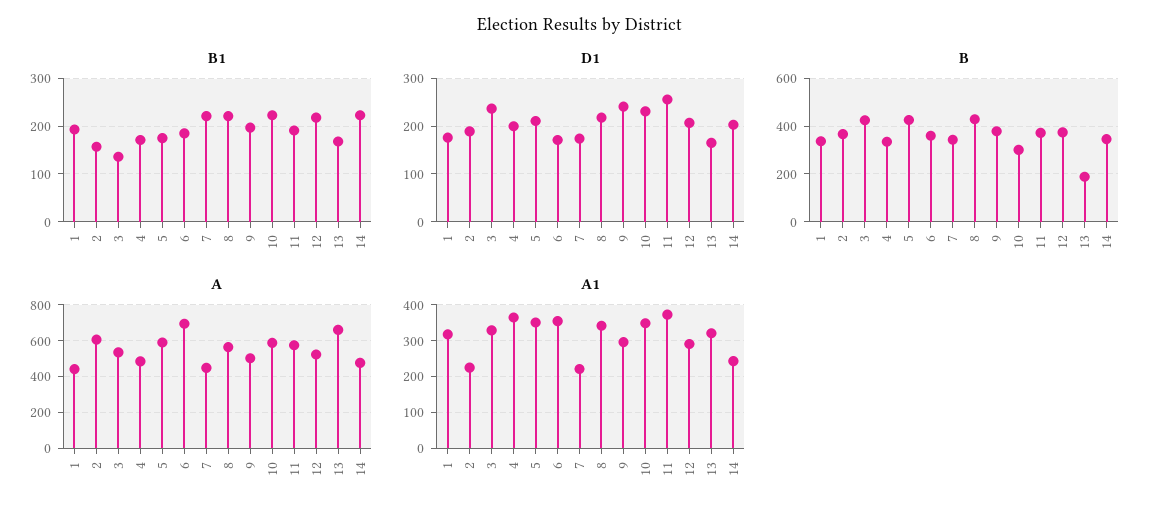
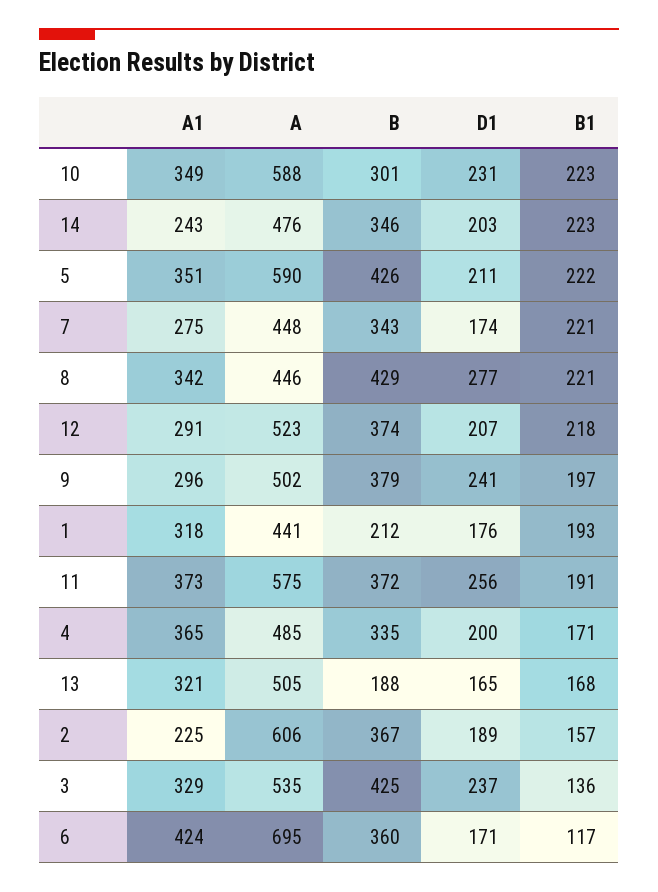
  {
    "B1": {
      "1": 193,
      "2": 157,
      "3": 136,
      "4": 171,
-     "5": 180,
+     "5": 222,
-     "6": 180,
+     "6": 117,
      "7": 221,
      "8": 221,
      "9": 197,
      "10": 223,
      "11": 191,
      "12": 218,
      "13": 168,
      "14": 223
    },
    "D1": {
      "1": 176,
      "2": 189,
      "3": 237,
      "4": 200,
      "5": 211,
      "6": 171,
      "7": 174,
-     "8": 220,
+     "8": 277,
      "9": 241,
      "10": 231,
      "11": 256,
      "12": 207,
      "13": 165,
      "14": 203
    },
    "B": {
-     "1": 350,
+     "1": 212,
      "2": 367,
      "3": 425,
      "4": 335,
      "5": 426,
      "6": 360,
      "7": 343,
      "8": 429,
      "9": 379,
      "10": 301,
      "11": 372,
      "12": 374,
      "13": 188,
      "14": 346
    },
    "A": {
      "1": 441,
      "2": 606,
      "3": 535,
      "4": 485,
      "5": 590,
      "6": 695,
      "7": 448,
-     "8": 550,
+     "8": 446,
      "9": 502,
      "10": 588,
      "11": 575,
      "12": 523,
-     "13": 650,
+     "13": 505,
      "14": 476
    },
    "A1": {
      "1": 318,
      "2": 225,
      "3": 329,
      "4": 365,
      "5": 351,
-     "6": 360,
+     "6": 424,
-     "7": 220,
+     "7": 275,
      "8": 342,
      "9": 296,
      "10": 349,
      "11": 373,
      "12": 291,
      "13": 321,
      "14": 243
    }
  }

